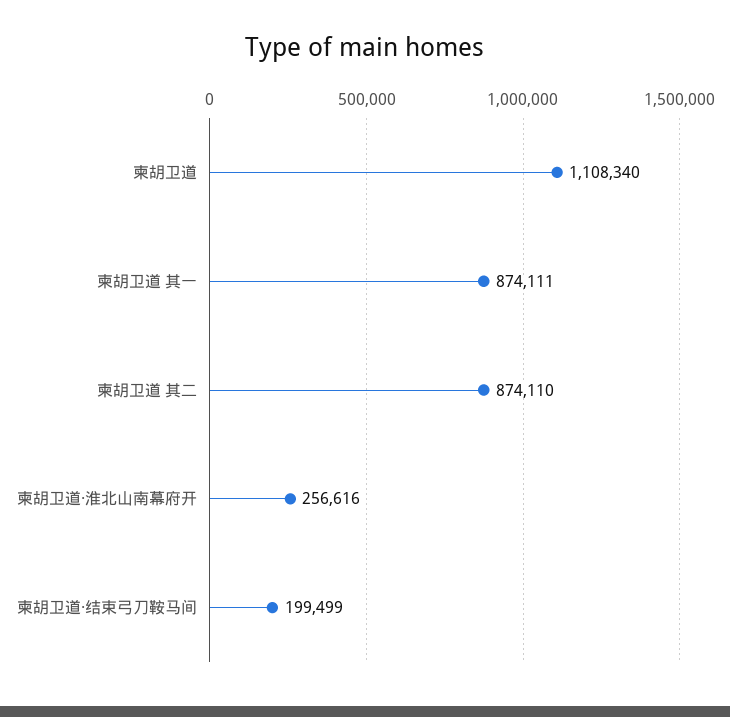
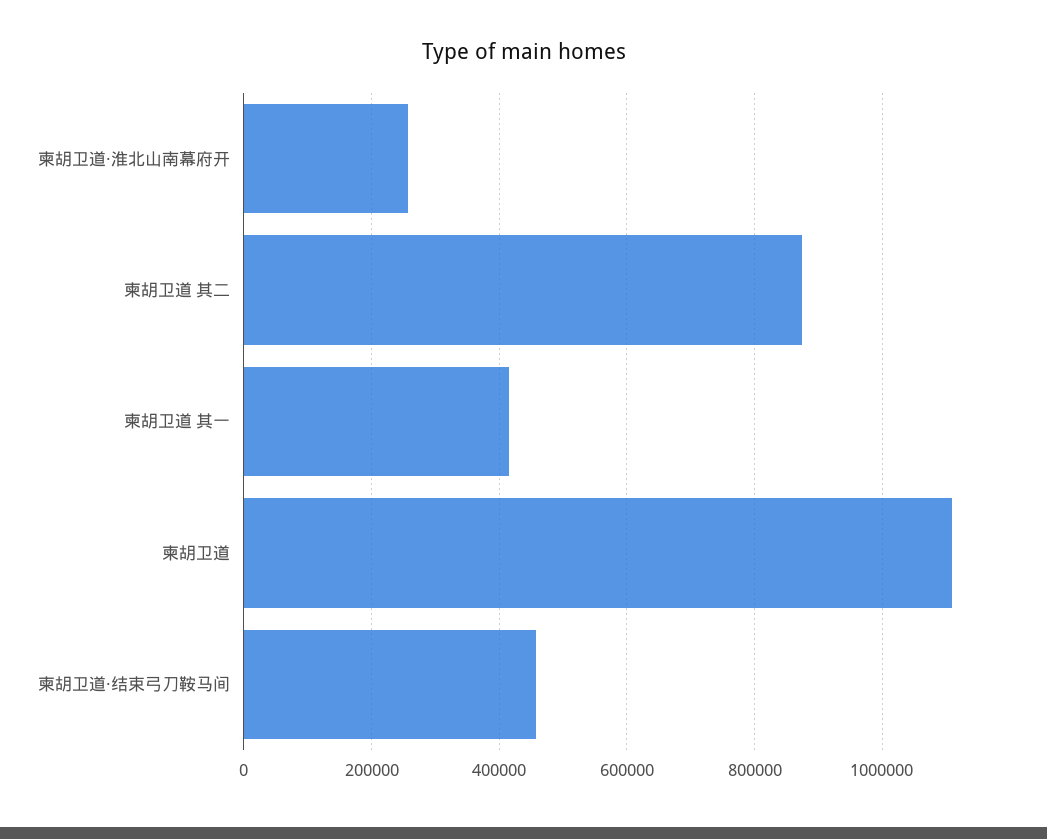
  {
    "柬胡卫道": 1108340,
-   "柬胡卫道 其一": 874111,
+   "柬胡卫道 其一": 420000,
    "柬胡卫道 其二": 874110,
    "柬胡卫道·淮北山南幕府开": 256616,
-   "柬胡卫道·结束弓刀鞍马间": 199499
+   "柬胡卫道·结束弓刀鞍马间": 460000
  }

